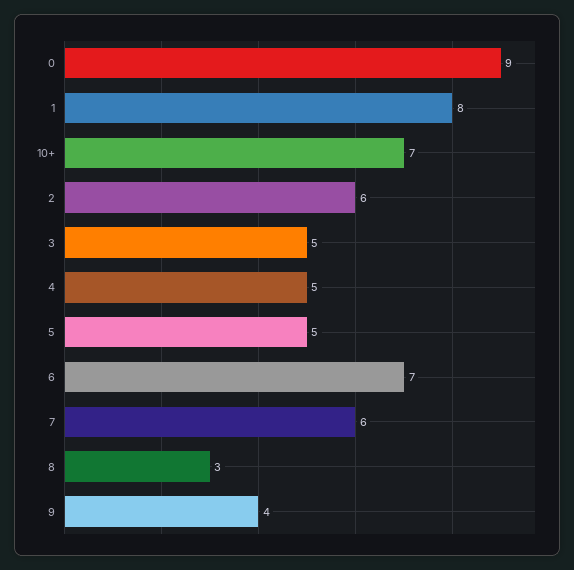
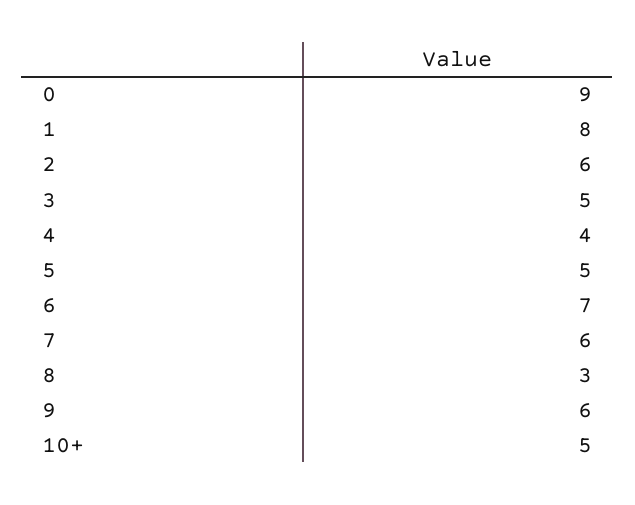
  {
    "0": 9,
    "1": 8,
-   "10+": 7,
+   "10+": 5,
    "2": 6,
    "3": 5,
-   "4": 5,
+   "4": 4,
    "5": 5,
    "6": 7,
    "7": 6,
    "8": 3,
-   "9": 4
+   "9": 6
  }

